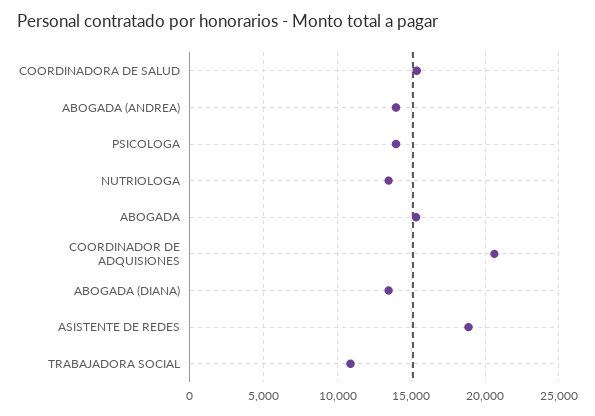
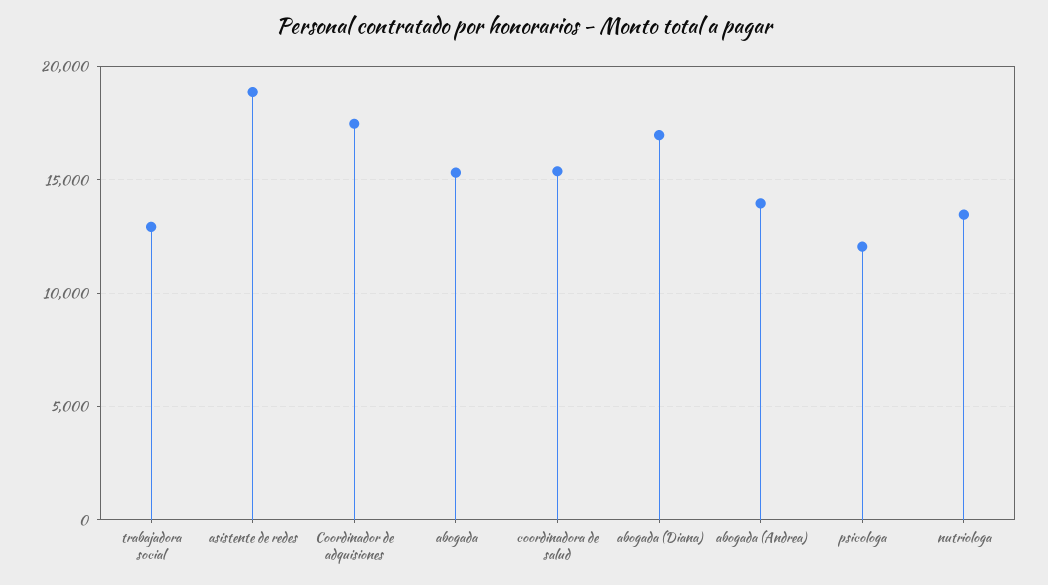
  {
    "COORDINADORA DE SALUD": 15500,
    "ABOGADA (ANDREA)": 14000,
-   "PSICOLOGA": 14000,
+   "PSICOLOGA": 12000,
    "NUTRIOLOGA": 13500,
    "ABOGADA": 15500,
-   "COORDINADOR DE ADQUISIONES": 20500,
+   "COORDINADOR DE ADQUISIONES": 17500,
-   "ABOGADA (DIANA)": 13500,
+   "ABOGADA (DIANA)": 17000,
    "ASISTENTE DE REDES": 19000,
-   "TRABAJADORA SOCIAL": 11000
+   "TRABAJADORA SOCIAL": 13000
  }

